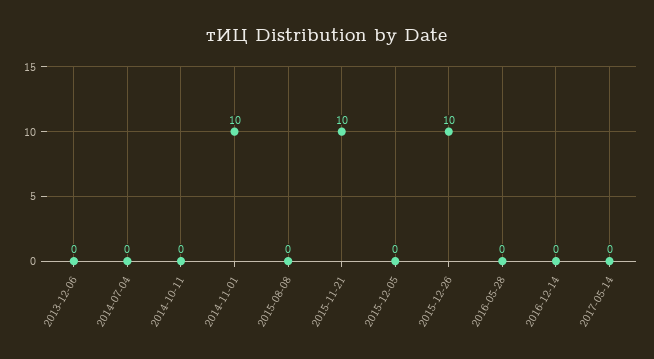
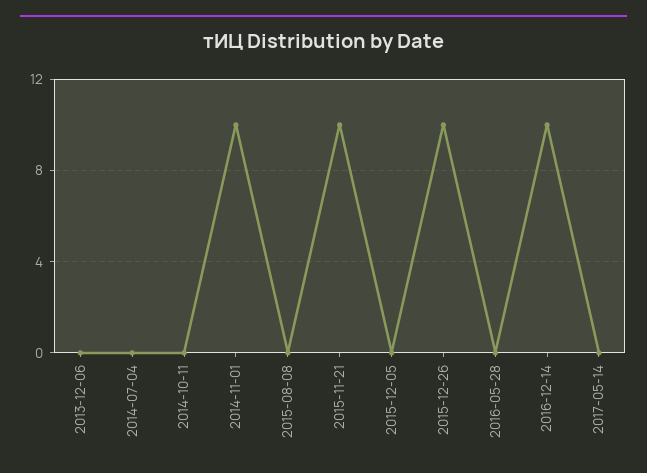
  {
    "2013-12-06": 0,
    "2014-07-04": 0,
    "2014-10-11": 0,
    "2014-11-01": 10,
    "2015-08-08": 0,
    "2015-11-21": 10,
    "2015-12-05": 0,
    "2015-12-26": 10,
    "2016-05-28": 0,
-   "2016-12-14": 0,
+   "2016-12-14": 10,
    "2017-05-14": 0
  }

